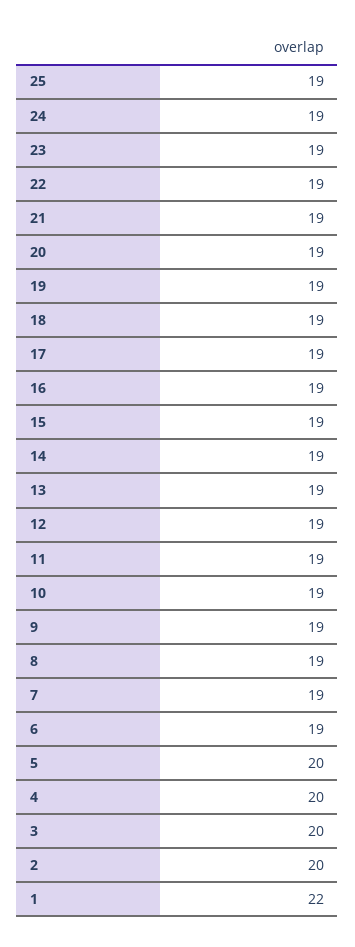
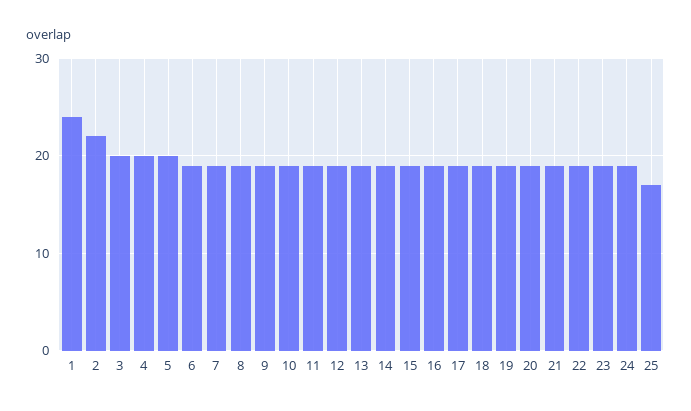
  {
-   "25": 19,
+   "25": 17,
    "24": 19,
    "23": 19,
    "22": 19,
    "21": 19,
    "20": 19,
    "19": 19,
    "18": 19,
    "17": 19,
    "16": 19,
    "15": 19,
    "14": 19,
    "13": 19,
    "12": 19,
    "11": 19,
    "10": 19,
    "9": 19,
    "8": 19,
    "7": 19,
    "6": 19,
    "5": 20,
    "4": 20,
    "3": 20,
-   "2": 20,
+   "2": 22,
-   "1": 22
+   "1": 24
  }

